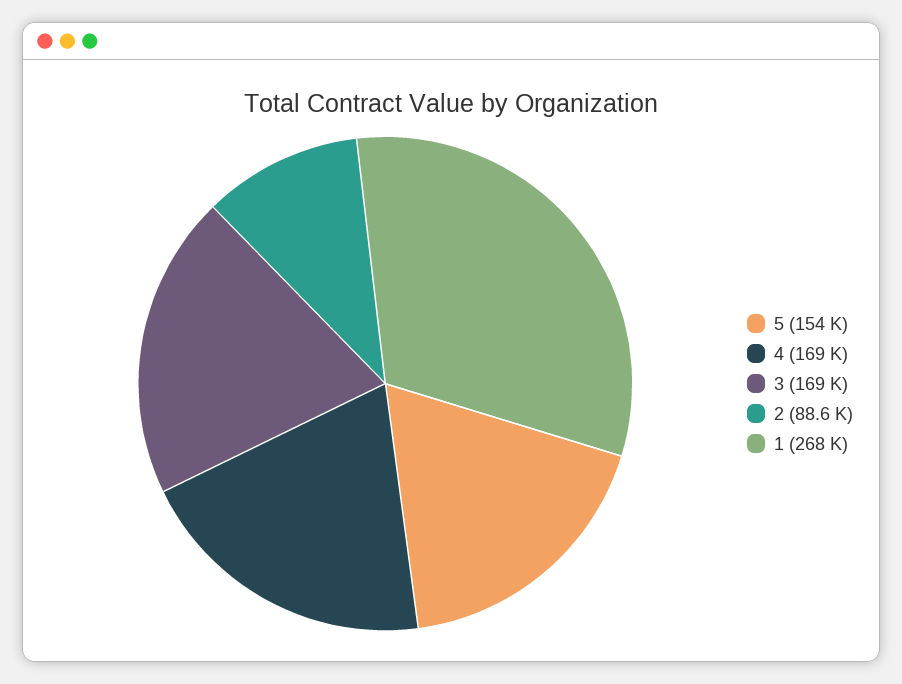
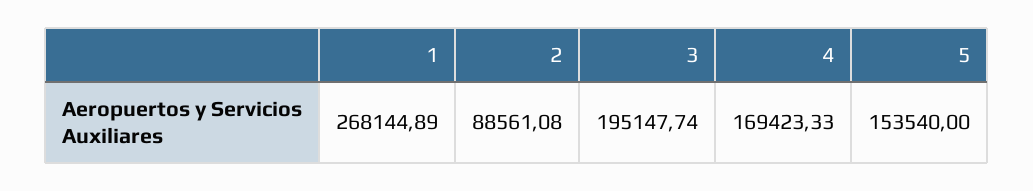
  {
    "5": 153540,
    "4": 169423.33,
-   "3": 169000,
+   "3": 195147.74,
    "2": 88561.08,
    "1": 268144.89
  }

